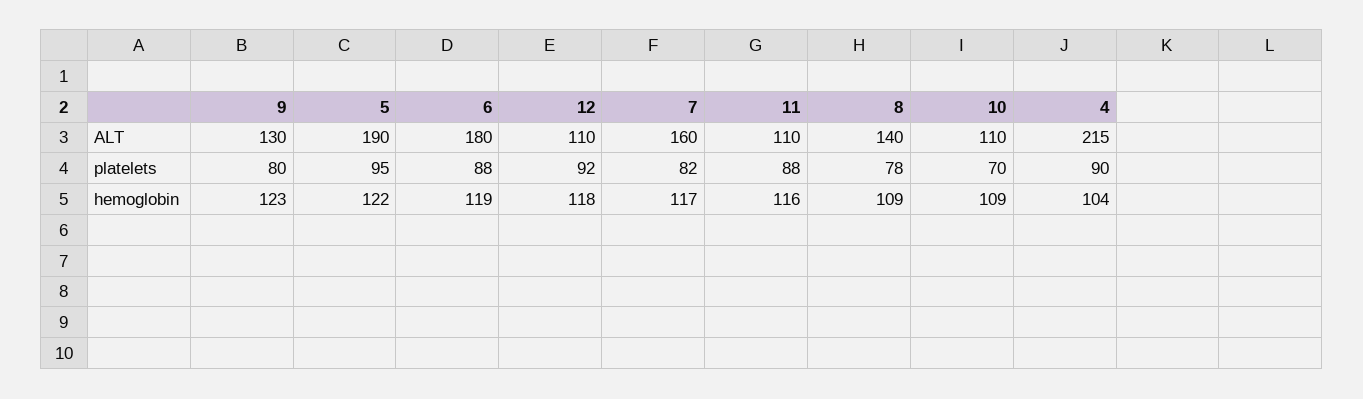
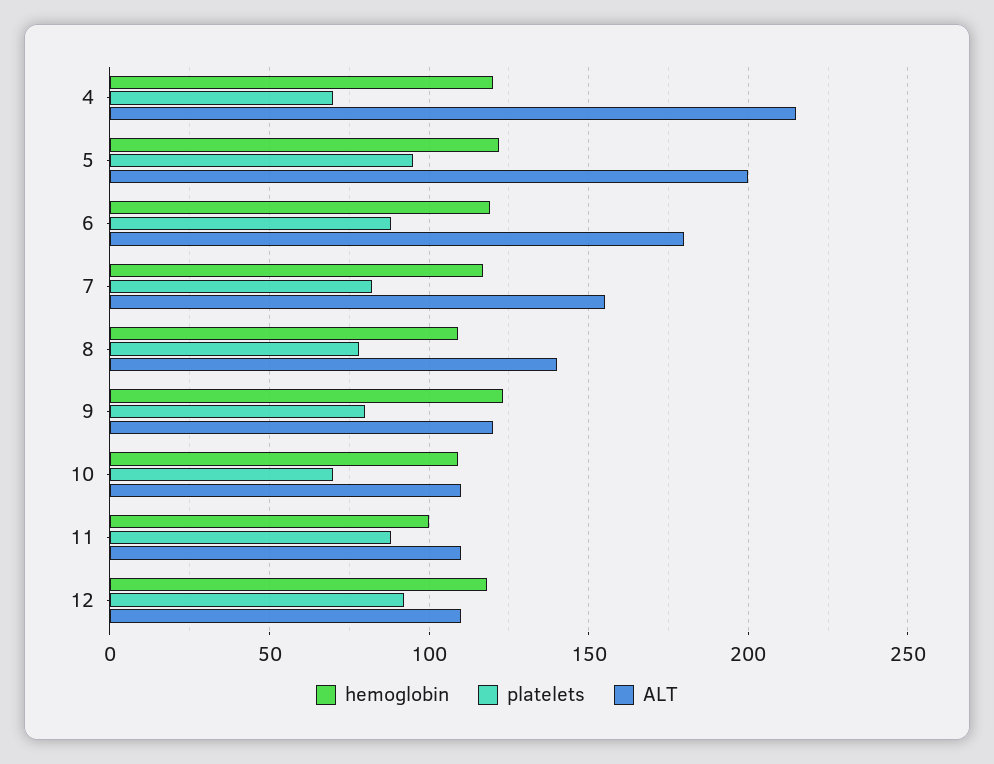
  {
    "ALT": {
-     "9": 130,
+     "9": 120,
-     "5": 190,
+     "5": 200,
      "6": 180,
      "12": 110,
-     "7": 160,
+     "7": 155,
      "11": 110,
      "8": 140,
      "10": 110,
      "4": 215
    },
    "platelets": {
      "9": 80,
      "5": 95,
      "6": 88,
      "12": 92,
      "7": 82,
      "11": 88,
      "8": 78,
      "10": 70,
-     "4": 90
+     "4": 70
    },
    "hemoglobin": {
      "9": 123,
      "5": 122,
      "6": 119,
      "12": 118,
      "7": 117,
-     "11": 116,
+     "11": 100,
      "8": 109,
      "10": 109,
-     "4": 104
+     "4": 120
    }
  }

